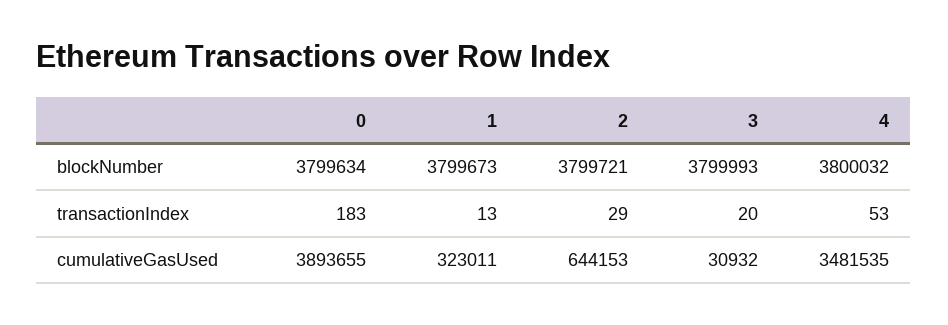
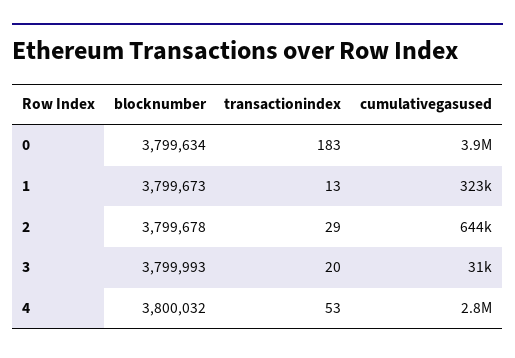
  {
    "0": {
      "blockNumber": 3799634,
      "transactionIndex": 183,
      "cumulativeGasUsed": 3893655
    },
    "1": {
      "blockNumber": 3799673,
      "transactionIndex": 13,
      "cumulativeGasUsed": 323011
    },
    "2": {
-     "blockNumber": 3799721,
+     "blockNumber": 3799678,
      "transactionIndex": 29,
      "cumulativeGasUsed": 644153
    },
    "3": {
      "blockNumber": 3799993,
      "transactionIndex": 20,
      "cumulativeGasUsed": 30932
    },
    "4": {
      "blockNumber": 3800032,
      "transactionIndex": 53,
-     "cumulativeGasUsed": 3481535
+     "cumulativeGasUsed": 2800000
    }
  }

